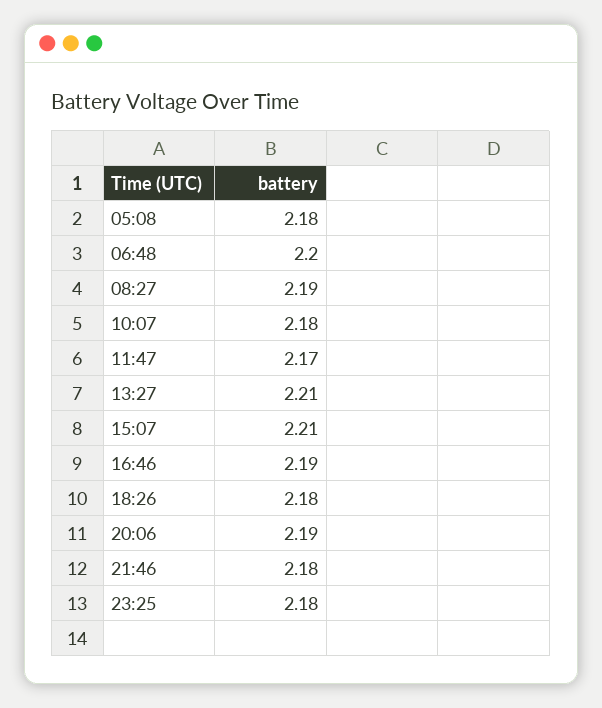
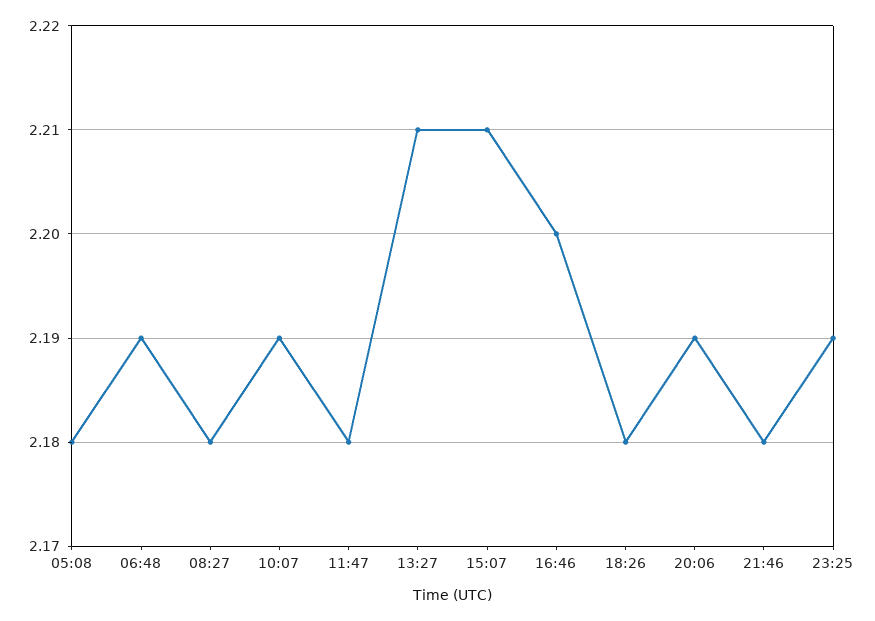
  {
    "05:08": 2.18,
-   "06:48": 2.2,
+   "06:48": 2.19,
-   "08:27": 2.19,
+   "08:27": 2.18,
-   "10:07": 2.18,
+   "10:07": 2.19,
-   "11:47": 2.17,
+   "11:47": 2.18,
    "13:27": 2.21,
    "15:07": 2.21,
-   "16:46": 2.19,
+   "16:46": 2.2,
    "18:26": 2.18,
    "20:06": 2.19,
    "21:46": 2.18,
-   "23:25": 2.18
+   "23:25": 2.19
  }

